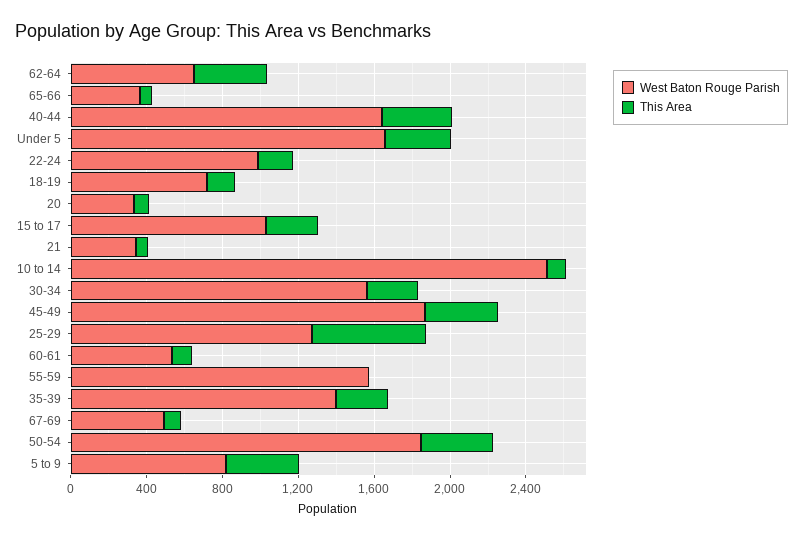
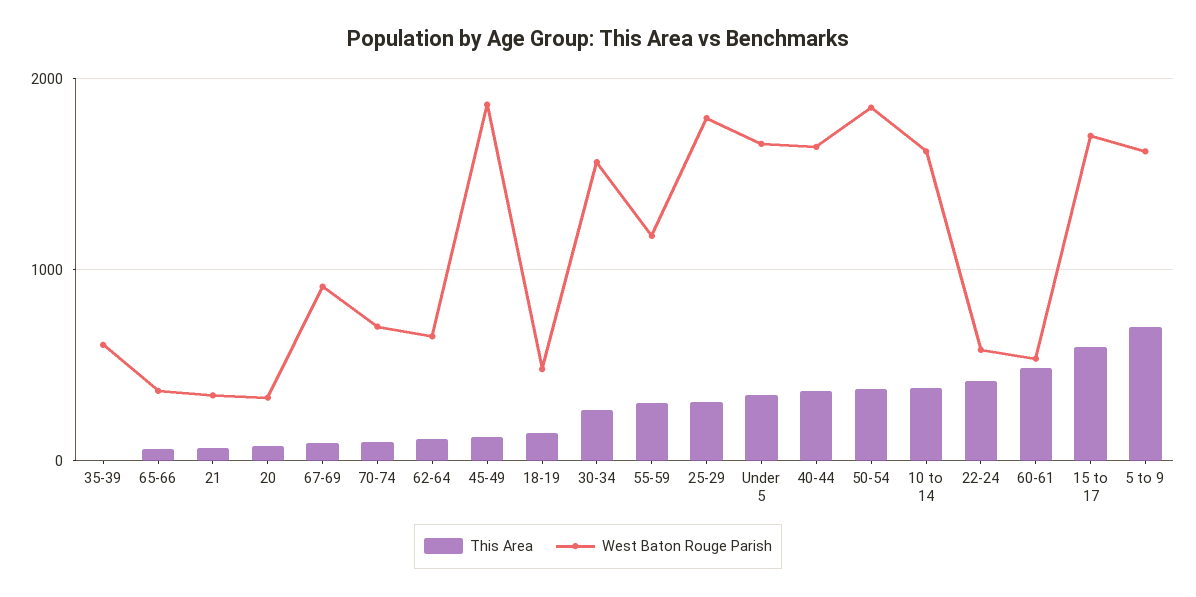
  {
    "West Baton Rouge Parish": {
      "62-64": 700,
      "65-66": 400,
      "40-44": 1600,
      "Under 5": 1700,
-     "22-24": 1000,
+     "22-24": 600,
-     "18-19": 700,
+     "18-19": 500,
      "20": 300,
-     "15 to 17": 1000,
+     "15 to 17": 1700,
      "21": 300,
-     "10 to 14": 2500,
+     "10 to 14": 1600,
      "30-34": 1600,
      "45-49": 1900,
-     "25-29": 1300,
+     "25-29": 1800,
      "60-61": 500,
-     "55-59": 1600,
+     "55-59": 1200,
-     "35-39": 1400,
+     "35-39": 600,
-     "67-69": 500,
+     "67-69": 900,
      "50-54": 1800,
-     "5 to 9": 800
+     "5 to 9": 1600,
+     "70-74": 700
    },
    "This Area": {
-     "62-64": 400,
+     "62-64": 100,
      "65-66": 100,
      "40-44": 400,
      "Under 5": 300,
-     "22-24": 200,
+     "22-24": 400,
      "18-19": 100,
      "20": 100,
-     "15 to 17": 300,
+     "15 to 17": 600,
      "21": 100,
-     "10 to 14": 100,
+     "10 to 14": 400,
      "30-34": 300,
-     "45-49": 400,
+     "45-49": 100,
-     "25-29": 600,
+     "25-29": 300,
-     "60-61": 100,
+     "60-61": 500,
-     "55-59": 0,
+     "55-59": 300,
-     "35-39": 300,
+     "35-39": 0,
      "67-69": 100,
      "50-54": 400,
-     "5 to 9": 400
+     "5 to 9": 700,
+     "70-74": 100
    }
  }

